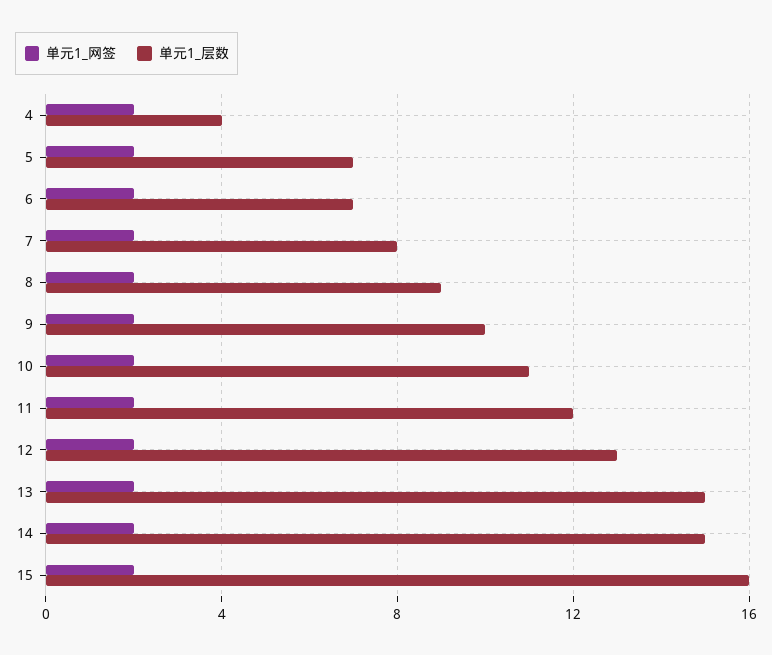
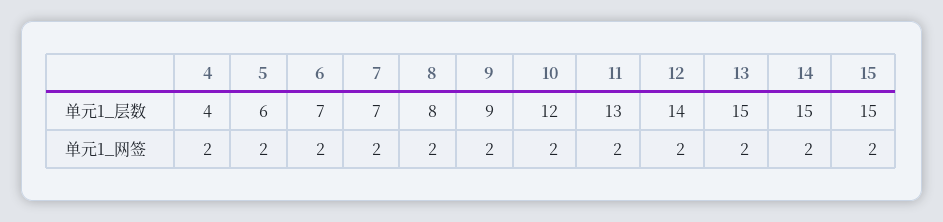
  {
    "单元1_网签": {
      "4": 2,
      "5": 2,
      "6": 2,
      "7": 2,
      "8": 2,
      "9": 2,
      "10": 2,
      "11": 2,
      "12": 2,
      "13": 2,
      "14": 2,
      "15": 2
    },
    "单元1_层数": {
      "4": 4,
-     "5": 7,
+     "5": 6,
      "6": 7,
-     "7": 8,
+     "7": 7,
-     "8": 9,
+     "8": 8,
-     "9": 10,
+     "9": 9,
-     "10": 11,
+     "10": 12,
-     "11": 12,
+     "11": 13,
-     "12": 13,
+     "12": 14,
      "13": 15,
      "14": 15,
-     "15": 16
+     "15": 15
    }
  }

